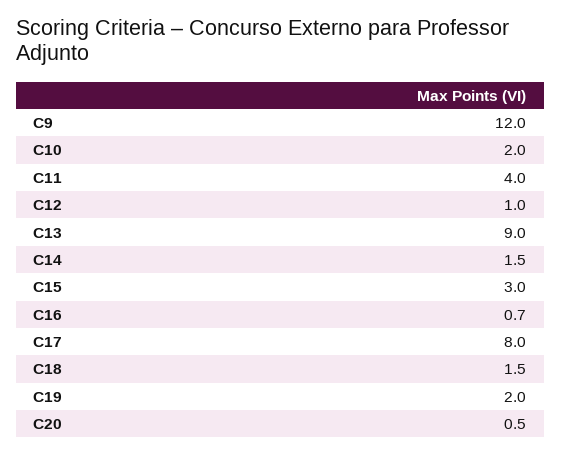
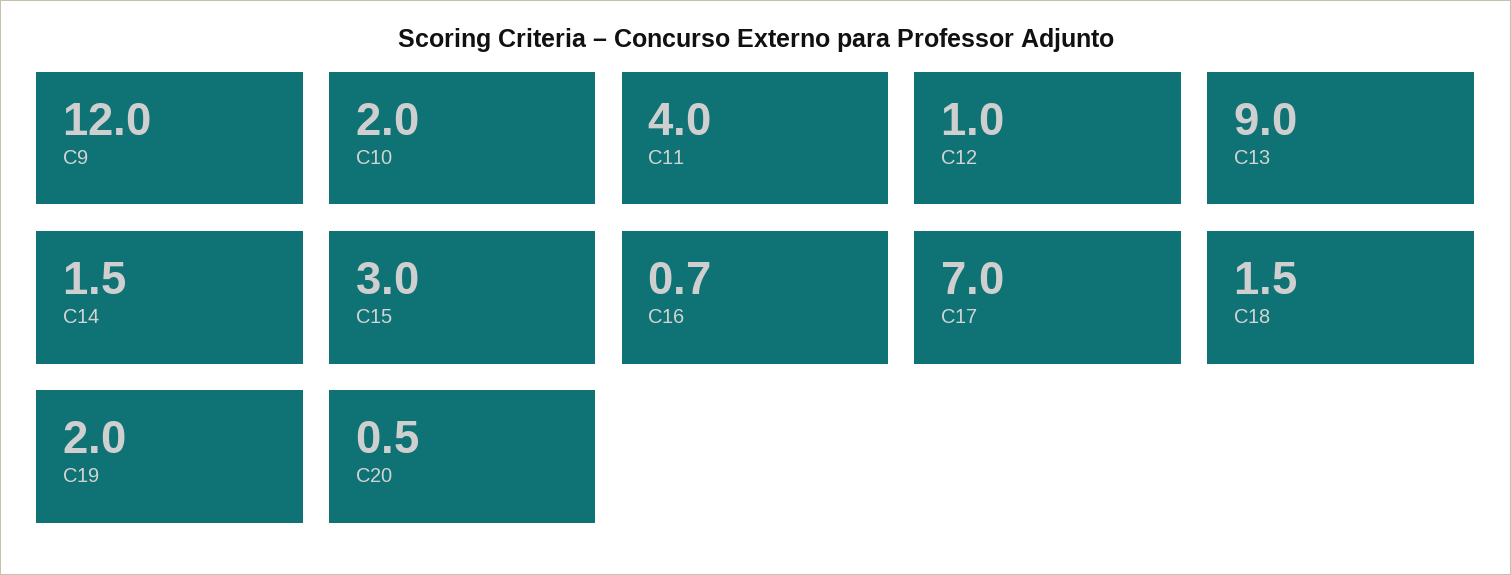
  {
    "C9": 12,
    "C10": 2,
    "C11": 4,
    "C12": 1,
    "C13": 9,
    "C14": 1.5,
    "C15": 3,
    "C16": 0.7,
-   "C17": 8,
+   "C17": 7,
    "C18": 1.5,
    "C19": 2,
    "C20": 0.5
  }

